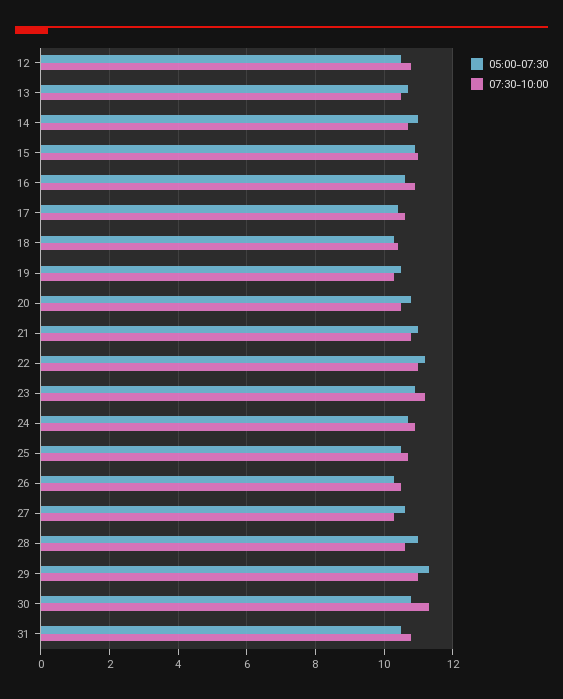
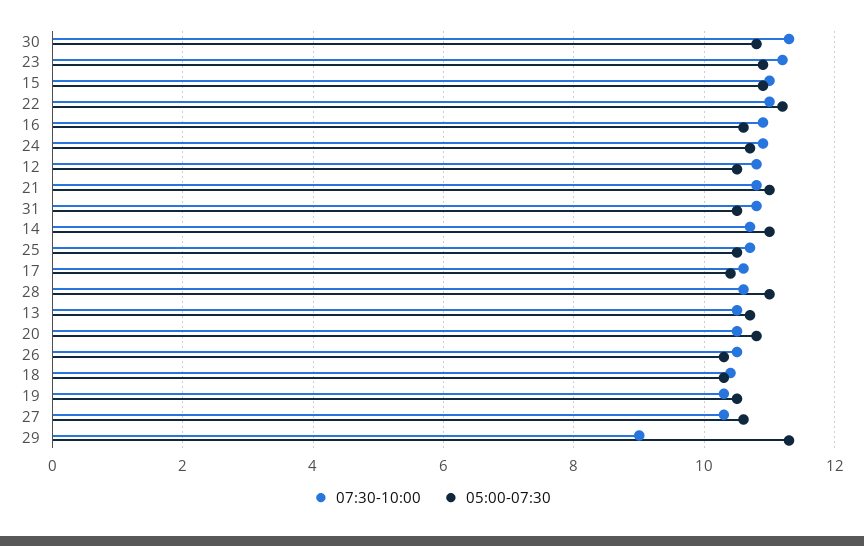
  {
    "05:00-07:30": {
      "12": 10.5,
      "13": 10.5,
      "14": 11,
      "15": 11,
      "16": 10.5,
      "17": 10.5,
      "18": 10.5,
      "19": 10.5,
      "20": 11,
      "21": 11,
      "22": 11,
      "23": 11,
      "24": 10.5,
      "25": 10.5,
      "26": 10.5,
      "27": 10.5,
      "28": 11,
      "29": 11.5,
      "30": 11,
      "31": 10.5
    },
    "07:30-10:00": {
      "12": 11,
      "13": 10.5,
      "14": 10.5,
      "15": 11,
      "16": 11,
      "17": 10.5,
      "18": 10.5,
      "19": 10.5,
      "20": 10.5,
      "21": 11,
      "22": 11,
      "23": 11,
      "24": 11,
      "25": 10.5,
      "26": 10.5,
      "27": 10.5,
      "28": 10.5,
-     "29": 11,
+     "29": 9,
      "30": 11.5,
      "31": 11
    }
  }

